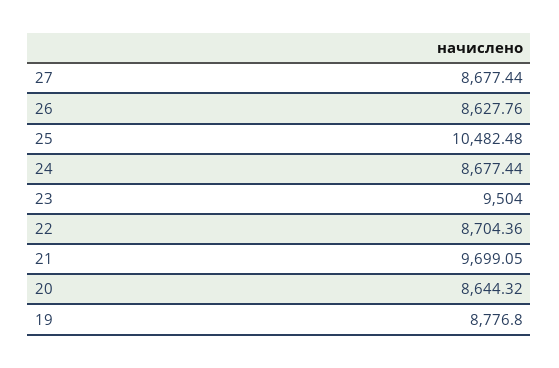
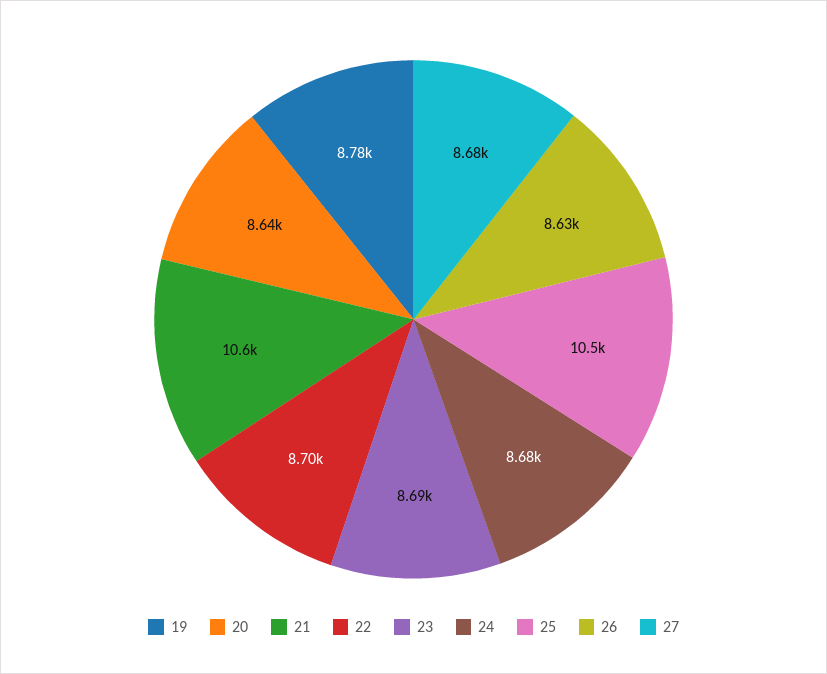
  {
    "27": 8677.44,
    "26": 8627.76,
    "25": 10482.48,
    "24": 8677.44,
-   "23": 9504,
+   "23": 8690,
    "22": 8704.36,
-   "21": 9699.05,
+   "21": 10600,
    "20": 8644.32,
    "19": 8776.8
  }

